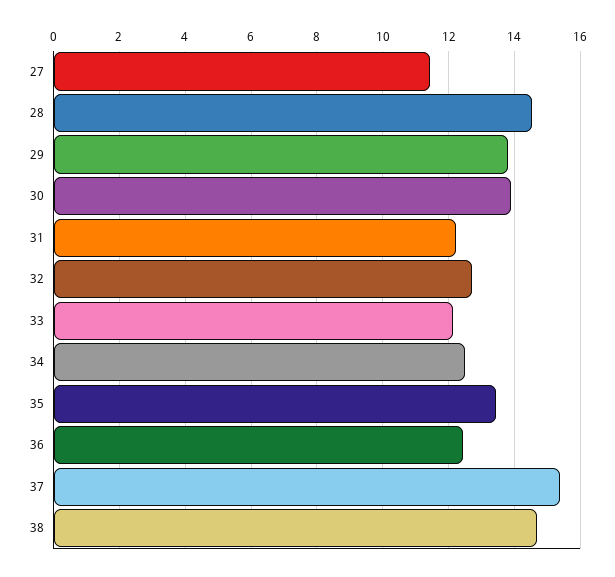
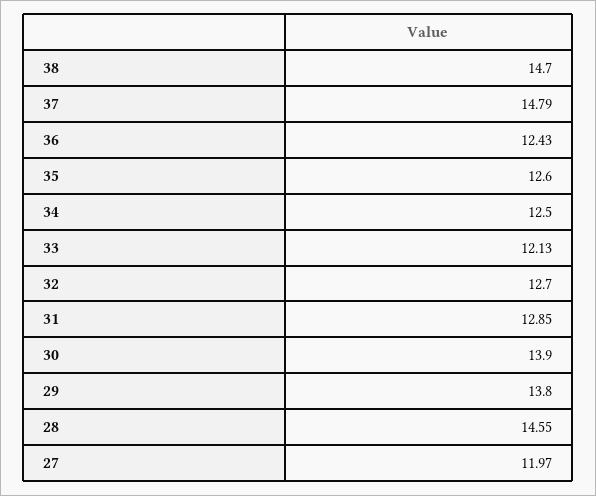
  {
-   "27": 11.4,
+   "27": 11.97,
    "28": 14.55,
    "29": 13.8,
    "30": 13.9,
-   "31": 12.2,
+   "31": 12.85,
    "32": 12.7,
    "33": 12.13,
    "34": 12.5,
-   "35": 13.4,
+   "35": 12.6,
    "36": 12.43,
-   "37": 15.4,
+   "37": 14.79,
    "38": 14.7
  }

